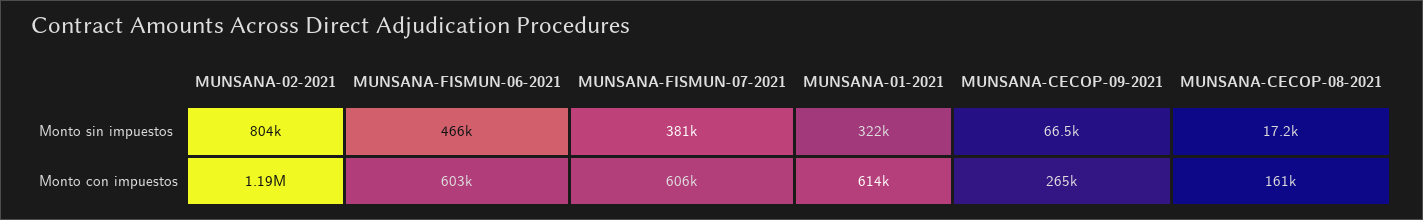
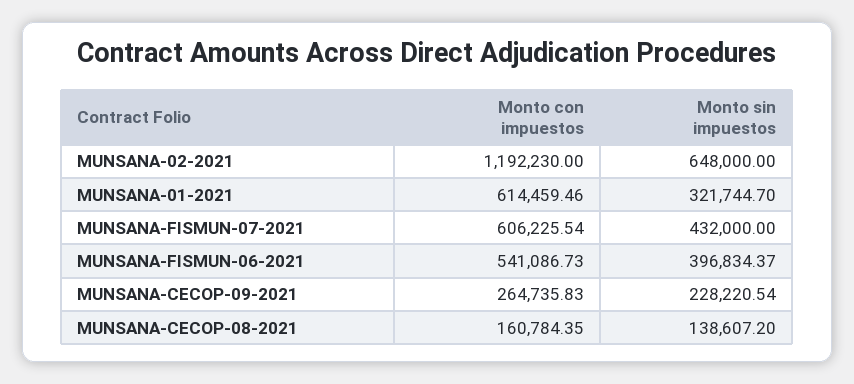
  {
    "MUNSANA-02-2021": {
-     "Monto sin impuestos": 804000,
+     "Monto sin impuestos": 648000,
      "Monto con impuestos": 1192230
    },
    "MUNSANA-FISMUN-06-2021": {
-     "Monto sin impuestos": 466000,
+     "Monto sin impuestos": 396834.37,
-     "Monto con impuestos": 603000
+     "Monto con impuestos": 541086.73
    },
    "MUNSANA-FISMUN-07-2021": {
-     "Monto sin impuestos": 381000,
+     "Monto sin impuestos": 432000,
      "Monto con impuestos": 606225.54
    },
    "MUNSANA-01-2021": {
      "Monto sin impuestos": 321744.7,
      "Monto con impuestos": 614459.46
    },
    "MUNSANA-CECOP-09-2021": {
-     "Monto sin impuestos": 66500,
+     "Monto sin impuestos": 228220.54,
      "Monto con impuestos": 264735.83
    },
    "MUNSANA-CECOP-08-2021": {
-     "Monto sin impuestos": 17200,
+     "Monto sin impuestos": 138607.2,
      "Monto con impuestos": 160784.35
    }
  }

